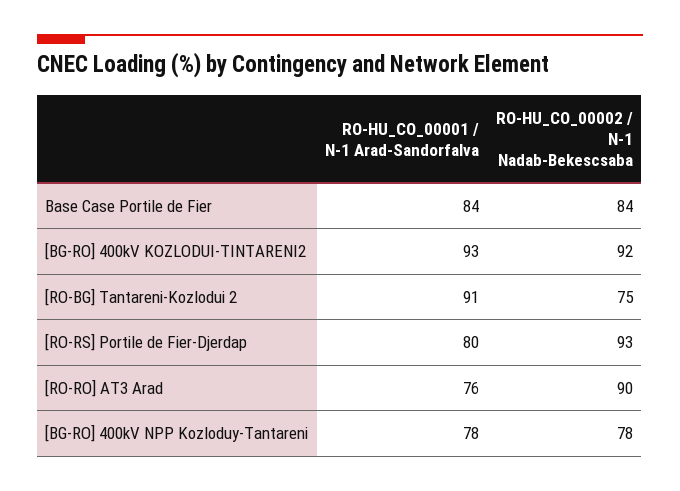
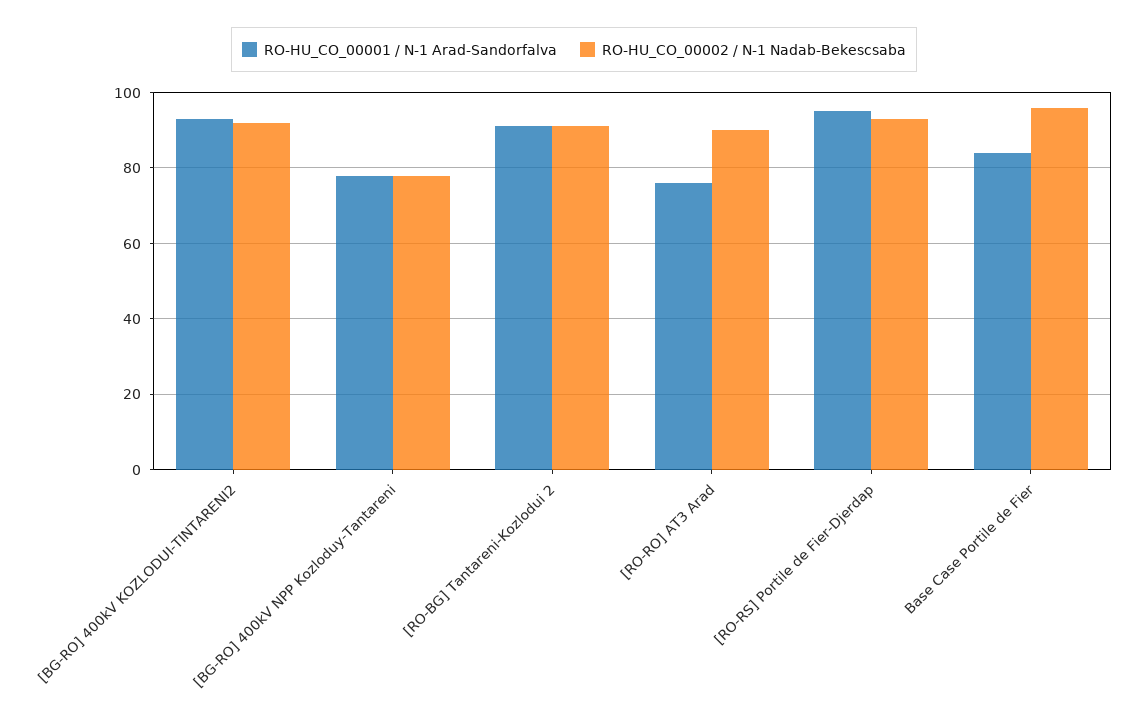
  {
    "RO-HU_CO_00001 / N-1 Arad-Sandorfalva": {
      "Base Case Portile de Fier": 84,
      "[BG-RO] 400kV KOZLODUI-TINTARENI2": 93,
      "[RO-BG] Tantareni-Kozlodui 2": 91,
-     "[RO-RS] Portile de Fier-Djerdap": 80,
+     "[RO-RS] Portile de Fier-Djerdap": 95,
      "[RO-RO] AT3 Arad": 76,
      "[BG-RO] 400kV NPP Kozloduy-Tantareni": 78
    },
    "RO-HU_CO_00002 / N-1 Nadab-Bekescsaba": {
-     "Base Case Portile de Fier": 84,
+     "Base Case Portile de Fier": 95,
      "[BG-RO] 400kV KOZLODUI-TINTARENI2": 92,
-     "[RO-BG] Tantareni-Kozlodui 2": 75,
+     "[RO-BG] Tantareni-Kozlodui 2": 90,
      "[RO-RS] Portile de Fier-Djerdap": 93,
      "[RO-RO] AT3 Arad": 90,
      "[BG-RO] 400kV NPP Kozloduy-Tantareni": 78
    }
  }

